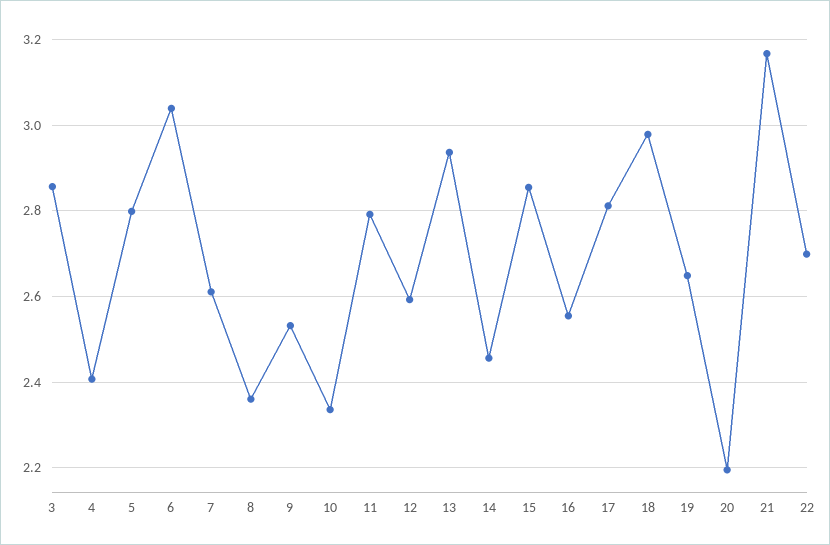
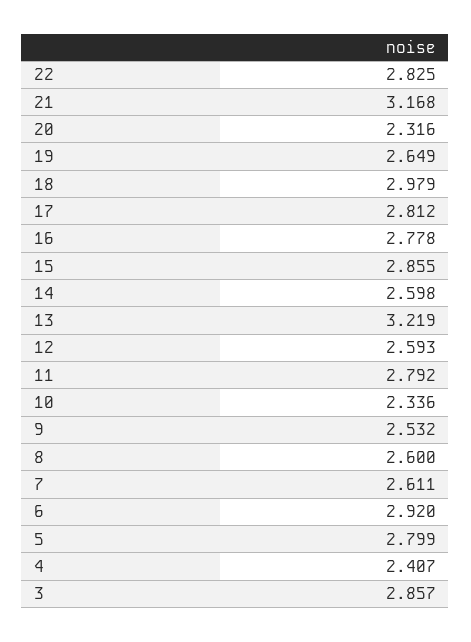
  {
    "3": 2.857,
    "4": 2.407,
    "5": 2.799,
-   "6": 3.04,
+   "6": 2.92,
    "7": 2.611,
-   "8": 2.36,
+   "8": 2.6,
    "9": 2.532,
    "10": 2.336,
    "11": 2.792,
    "12": 2.593,
-   "13": 2.94,
+   "13": 3.219,
-   "14": 2.46,
+   "14": 2.598,
    "15": 2.855,
-   "16": 2.56,
+   "16": 2.778,
    "17": 2.812,
    "18": 2.979,
    "19": 2.649,
-   "20": 2.2,
+   "20": 2.316,
    "21": 3.168,
-   "22": 2.7
+   "22": 2.825
  }

